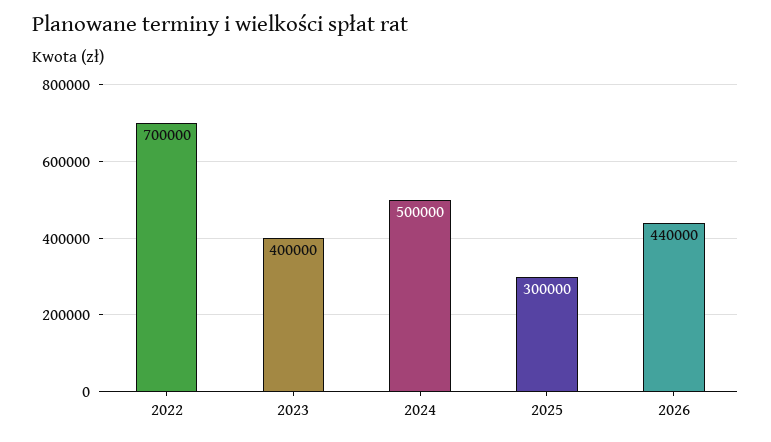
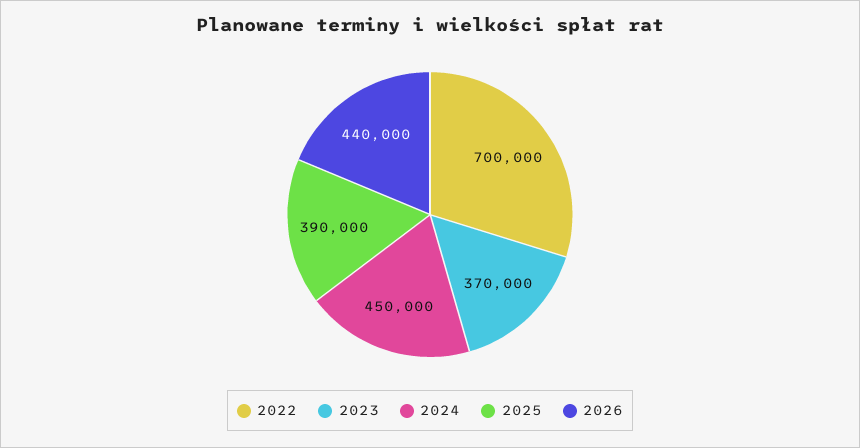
  {
    "2022": 700000,
-   "2023": 400000,
+   "2023": 370000,
-   "2024": 500000,
+   "2024": 450000,
-   "2025": 300000,
+   "2025": 390000,
    "2026": 440000
  }

